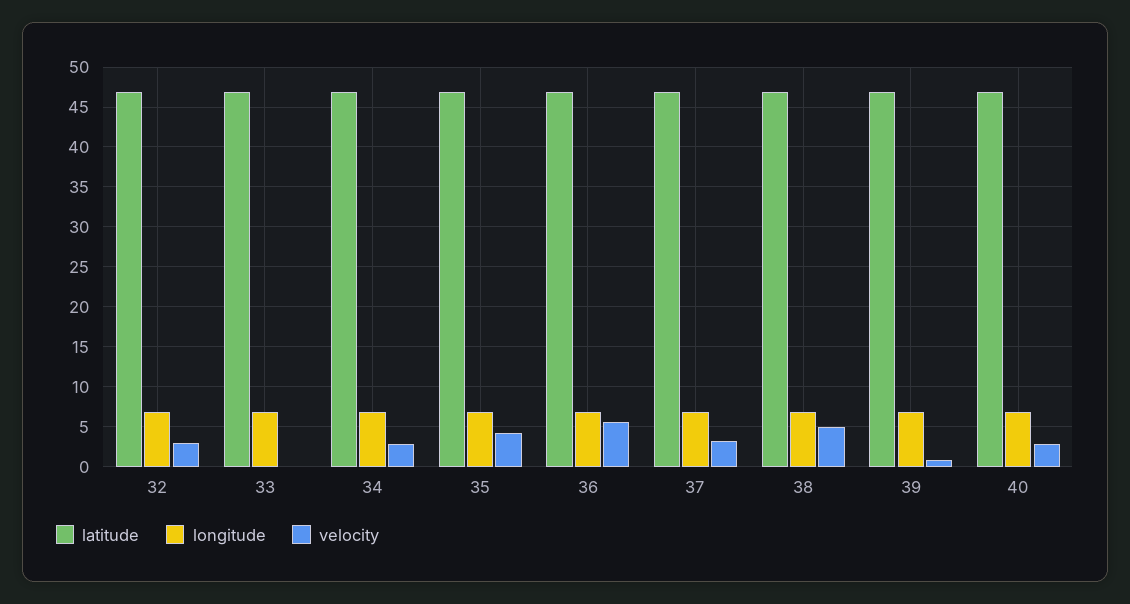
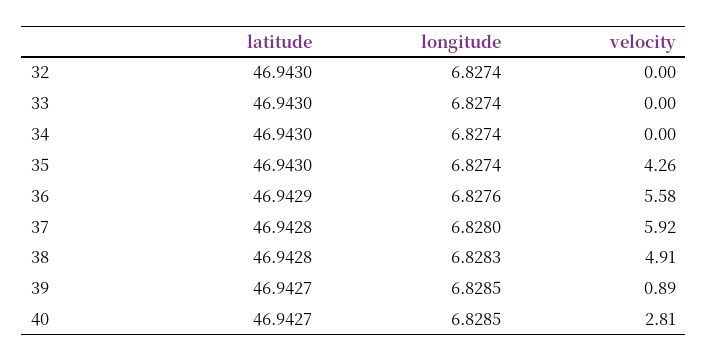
  {
    "latitude": {
      "32": 46.943,
      "33": 46.943,
      "34": 46.943,
      "35": 46.943,
      "36": 46.9429,
      "37": 46.9428,
      "38": 46.9428,
      "39": 46.9427,
      "40": 46.9427
    },
    "longitude": {
      "32": 6.8274,
      "33": 6.8274,
      "34": 6.8274,
      "35": 6.8274,
      "36": 6.8276,
      "37": 6.828,
      "38": 6.8283,
      "39": 6.8285,
      "40": 6.8285
    },
    "velocity": {
-     "32": 3,
+     "32": 0,
      "33": 0,
-     "34": 3,
+     "34": 0,
      "35": 4.26,
      "36": 5.58,
-     "37": 3,
+     "37": 5.92,
      "38": 4.91,
      "39": 0.89,
      "40": 2.81
    }
  }

